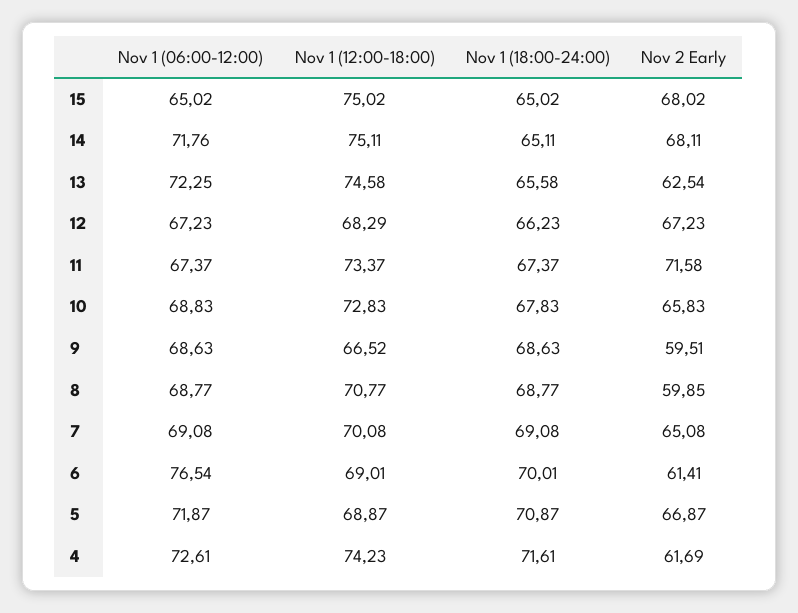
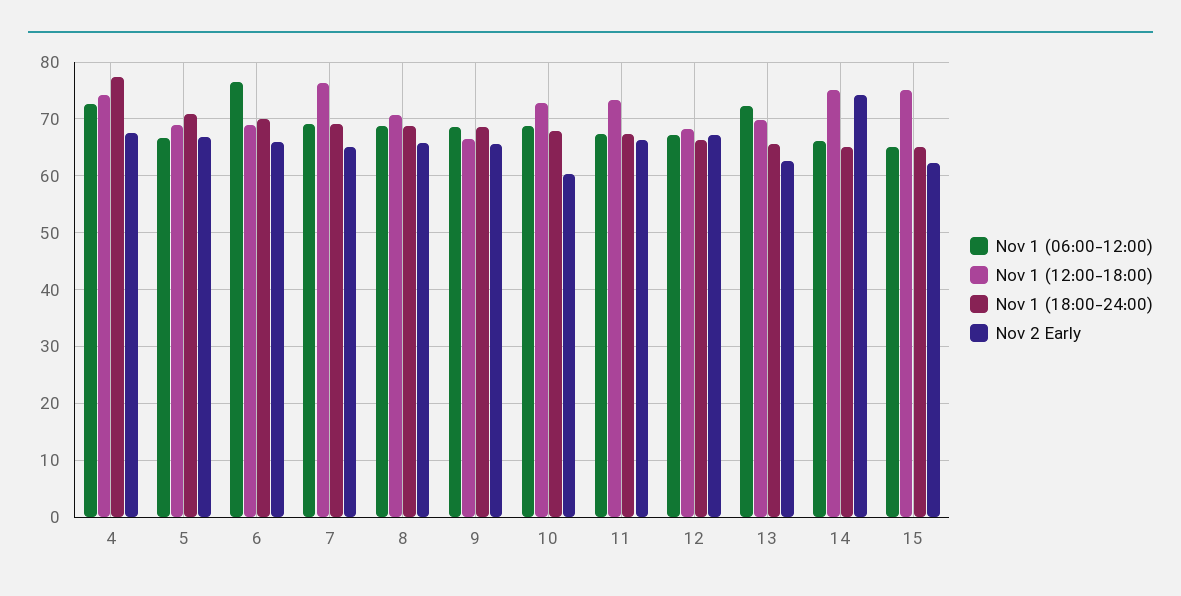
  {
    "Nov 1 (06:00-12:00)": {
      "15": 65.02,
-     "14": 71.76,
+     "14": 66,
      "13": 72.25,
      "12": 67.23,
      "11": 67.37,
      "10": 68.83,
      "9": 68.63,
      "8": 68.77,
      "7": 69.08,
      "6": 76.54,
-     "5": 71.87,
+     "5": 66,
      "4": 72.61
    },
    "Nov 1 (12:00-18:00)": {
      "15": 75.02,
      "14": 75.11,
-     "13": 74.58,
+     "13": 70,
      "12": 68.29,
      "11": 73.37,
      "10": 72.83,
      "9": 66.52,
      "8": 70.77,
-     "7": 70.08,
+     "7": 76,
      "6": 69.01,
      "5": 68.87,
      "4": 74.23
    },
    "Nov 1 (18:00-24:00)": {
      "15": 65.02,
      "14": 65.11,
      "13": 65.58,
      "12": 66.23,
      "11": 67.37,
      "10": 67.83,
      "9": 68.63,
      "8": 68.77,
      "7": 69.08,
      "6": 70.01,
      "5": 70.87,
-     "4": 71.61
+     "4": 78
    },
    "Nov 2 Early": {
-     "15": 68.02,
+     "15": 62,
-     "14": 68.11,
+     "14": 74,
      "13": 62.54,
      "12": 67.23,
-     "11": 71.58,
+     "11": 66,
-     "10": 65.83,
+     "10": 60,
-     "9": 59.51,
+     "9": 66,
-     "8": 59.85,
+     "8": 66,
      "7": 65.08,
-     "6": 61.41,
+     "6": 66,
      "5": 66.87,
-     "4": 61.69
+     "4": 68
    }
  }

